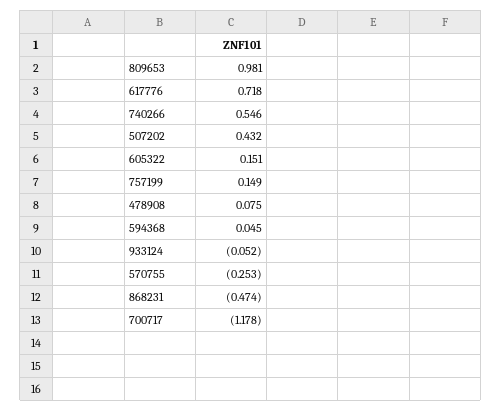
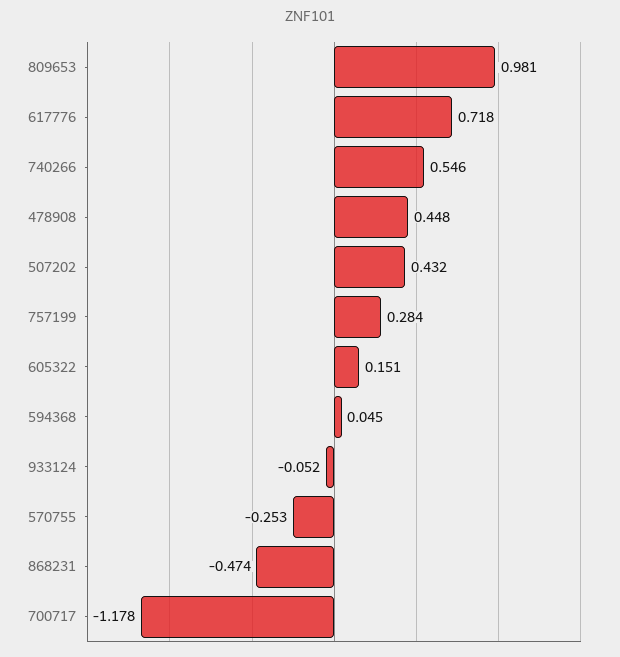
  {
    "809653": 0.981,
    "617776": 0.718,
    "740266": 0.546,
    "507202": 0.432,
    "605322": 0.151,
-   "757199": 0.149,
+   "757199": 0.284,
-   "478908": 0.075,
+   "478908": 0.448,
    "594368": 0.045,
    "933124": -0.052,
    "570755": -0.253,
    "868231": -0.474,
    "700717": -1.178
  }

